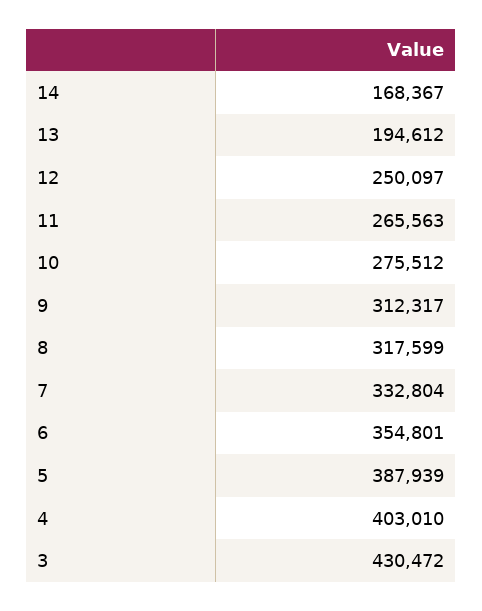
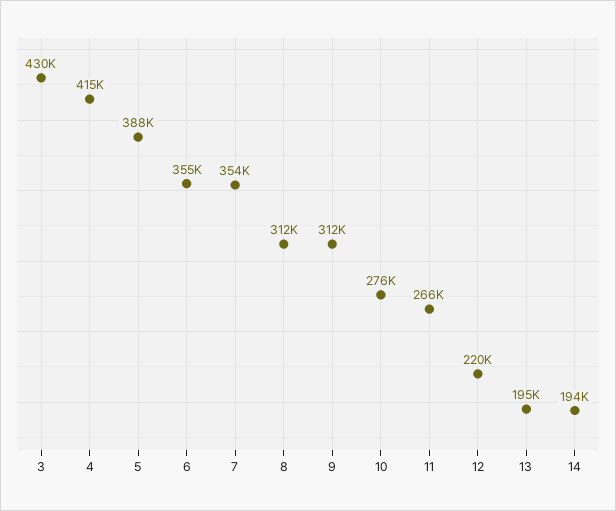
  {
-   "14": 168367,
+   "14": 194000,
    "13": 194612,
-   "12": 250097,
+   "12": 220000,
    "11": 265563,
    "10": 275512,
    "9": 312317,
-   "8": 317599,
+   "8": 312000,
-   "7": 332804,
+   "7": 354000,
    "6": 354801,
    "5": 387939,
-   "4": 403010,
+   "4": 415000,
    "3": 430472
  }

